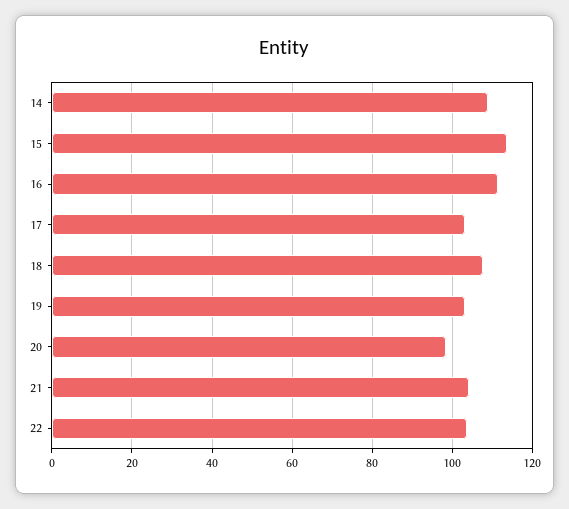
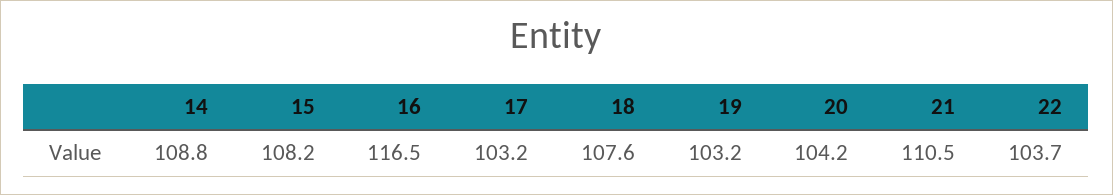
  {
    "14": 108.8,
-   "15": 114,
+   "15": 108.2,
-   "16": 112,
+   "16": 116.5,
    "17": 103.2,
    "18": 107.6,
    "19": 103.2,
-   "20": 98,
+   "20": 104.2,
-   "21": 104,
+   "21": 110.5,
    "22": 103.7
  }

